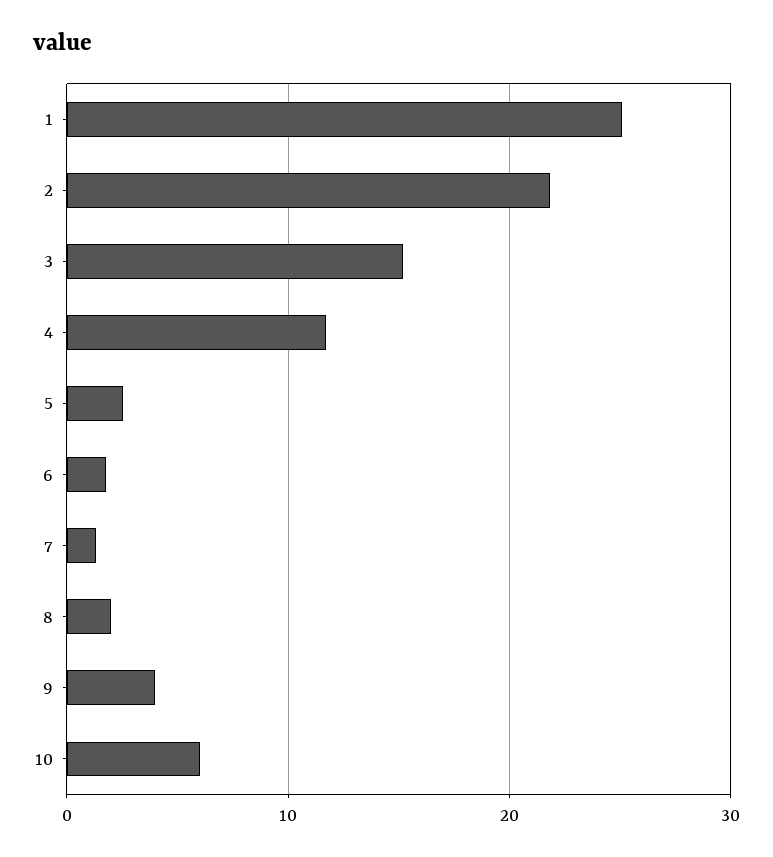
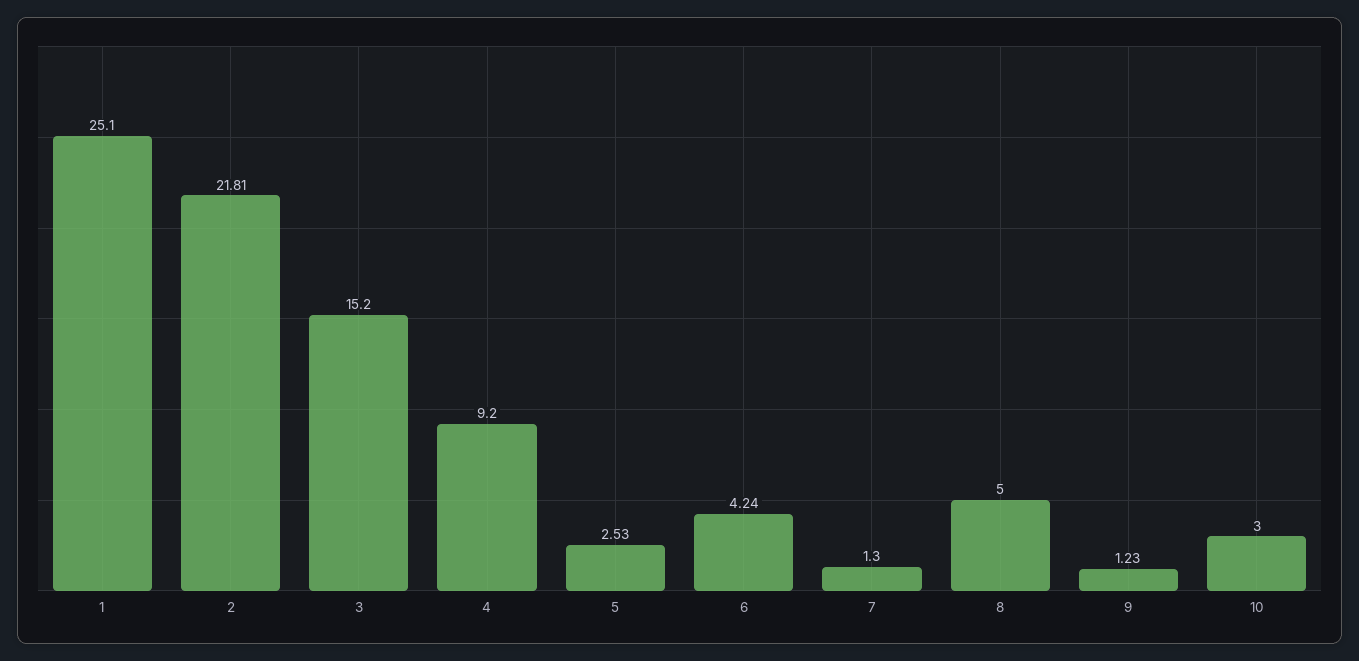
  {
    "1": 25.1,
    "2": 21.81,
    "3": 15.2,
-   "4": 12,
+   "4": 9.2,
    "5": 2.53,
-   "6": 2,
+   "6": 4.24,
    "7": 1.3,
-   "8": 2,
+   "8": 5,
-   "9": 4,
+   "9": 1.23,
-   "10": 6
+   "10": 3
  }

